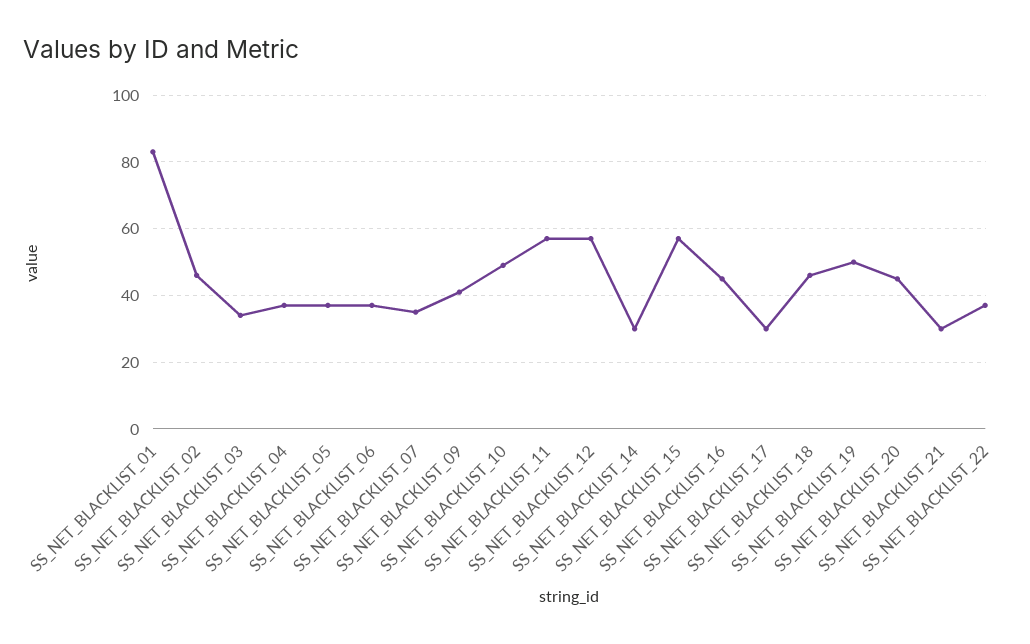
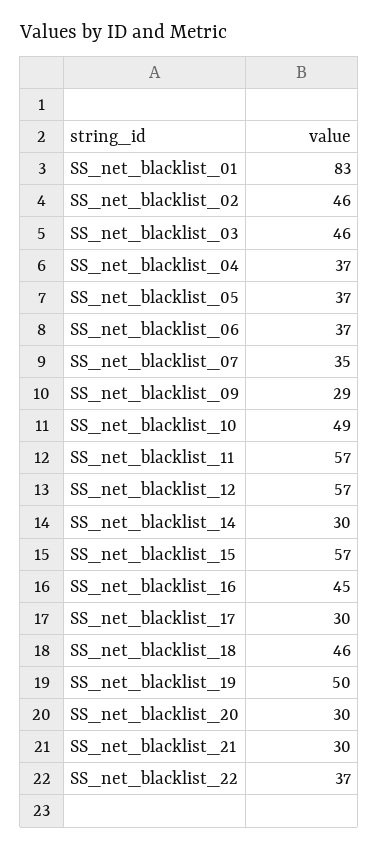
  {
    "SS_NET_BLACKLIST_01": 83,
    "SS_NET_BLACKLIST_02": 46,
-   "SS_NET_BLACKLIST_03": 35,
+   "SS_NET_BLACKLIST_03": 46,
    "SS_NET_BLACKLIST_04": 37,
    "SS_NET_BLACKLIST_05": 37,
    "SS_NET_BLACKLIST_06": 37,
    "SS_NET_BLACKLIST_07": 35,
-   "SS_NET_BLACKLIST_09": 40,
+   "SS_NET_BLACKLIST_09": 29,
    "SS_NET_BLACKLIST_10": 49,
    "SS_NET_BLACKLIST_11": 57,
    "SS_NET_BLACKLIST_12": 57,
    "SS_NET_BLACKLIST_14": 30,
    "SS_NET_BLACKLIST_15": 57,
    "SS_NET_BLACKLIST_16": 45,
    "SS_NET_BLACKLIST_17": 30,
    "SS_NET_BLACKLIST_18": 46,
    "SS_NET_BLACKLIST_19": 50,
-   "SS_NET_BLACKLIST_20": 45,
+   "SS_NET_BLACKLIST_20": 30,
    "SS_NET_BLACKLIST_21": 30,
    "SS_NET_BLACKLIST_22": 37
  }

